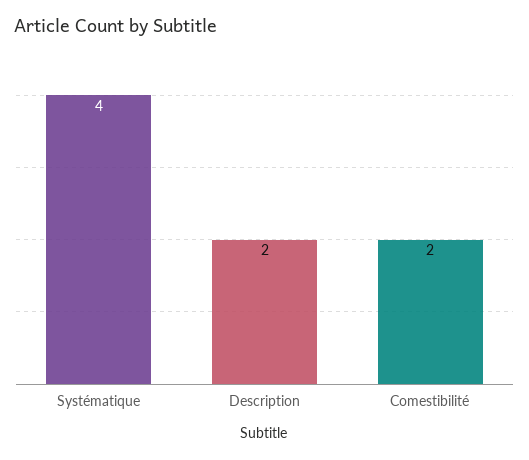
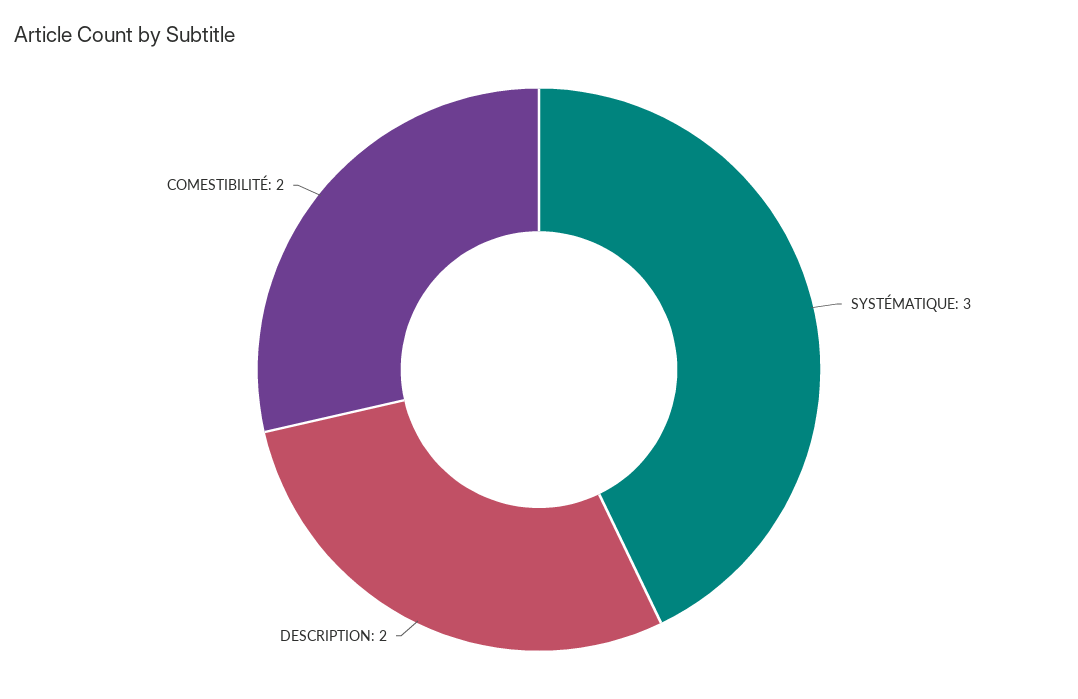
  {
-   "Systématique": 4,
+   "Systématique": 3,
    "Description": 2,
    "Comestibilité": 2
  }

